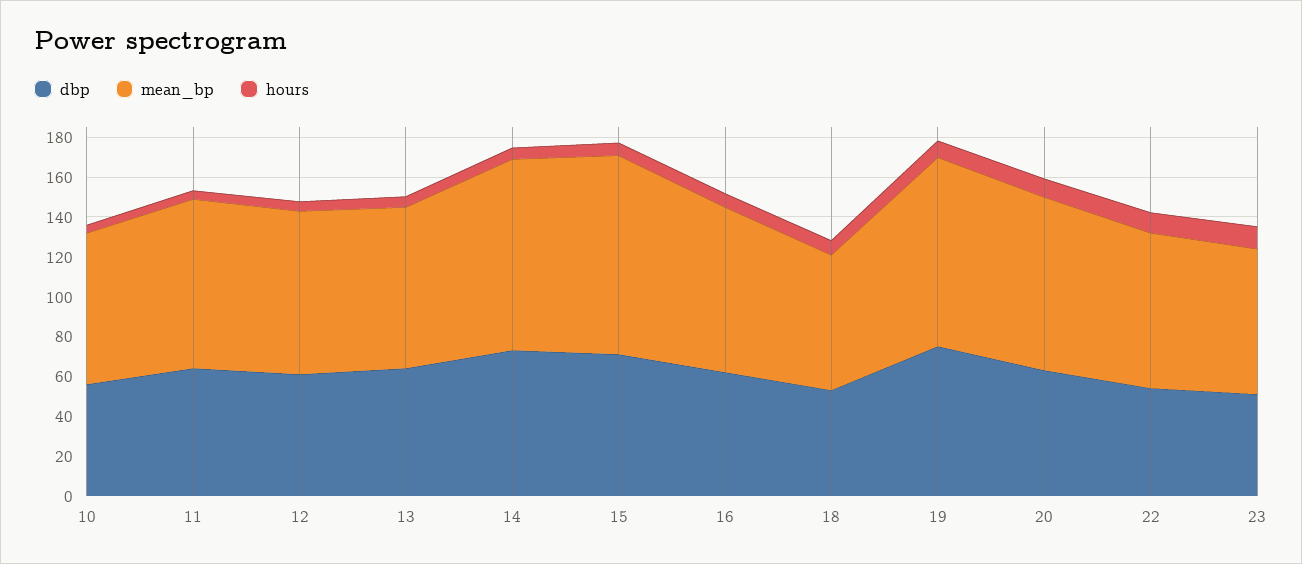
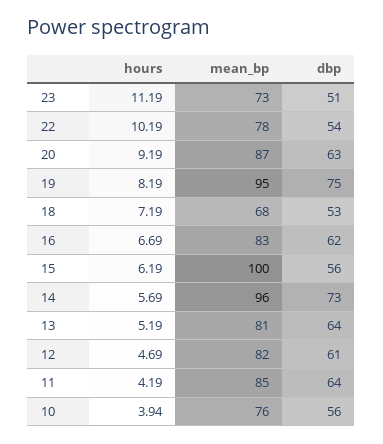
  {
    "dbp": {
      "10": 56,
      "11": 64,
      "12": 61,
      "13": 64,
      "14": 73,
-     "15": 70,
+     "15": 56,
      "16": 62,
      "18": 53,
      "19": 75,
      "20": 63,
      "22": 54,
      "23": 51
    },
    "mean_bp": {
      "10": 76,
      "11": 85,
      "12": 82,
      "13": 81,
      "14": 96,
      "15": 100,
      "16": 83,
      "18": 68,
      "19": 95,
      "20": 87,
      "22": 78,
      "23": 73
    },
    "hours": {
      "10": 3.94,
      "11": 4.19,
      "12": 4.69,
      "13": 5.19,
      "14": 5.69,
      "15": 6.19,
      "16": 6.69,
      "18": 7.19,
      "19": 8.19,
      "20": 9.19,
      "22": 10.19,
      "23": 11.19
    }
  }

